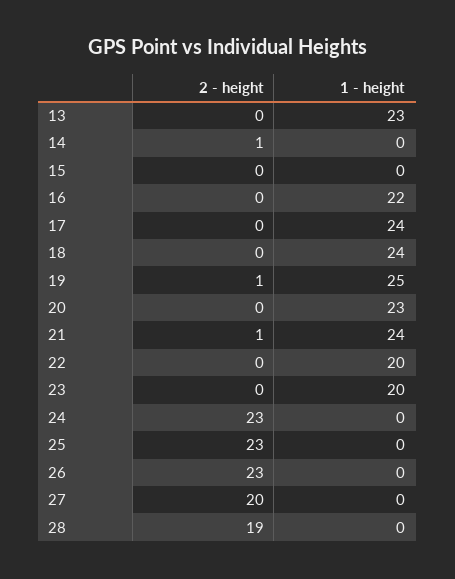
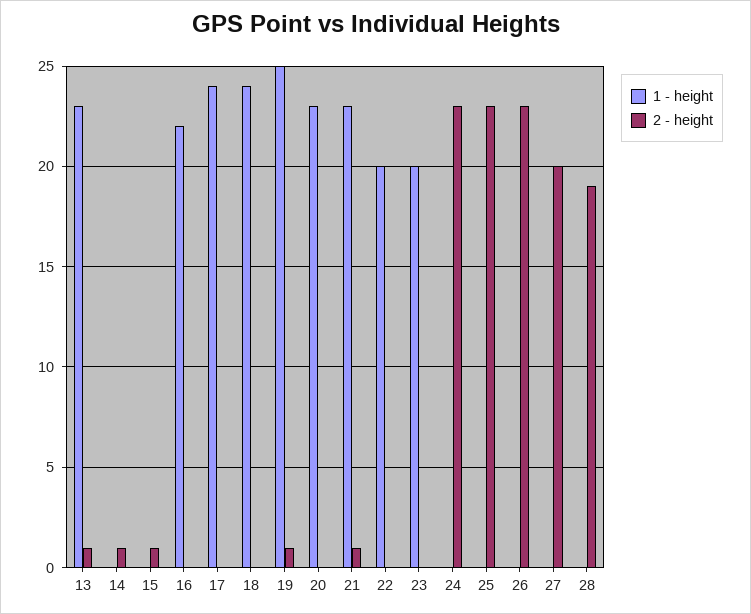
  {
    "2 - height": {
-     "13": 0,
+     "13": 1,
      "14": 1,
-     "15": 0,
+     "15": 1,
      "16": 0,
      "17": 0,
      "18": 0,
      "19": 1,
      "20": 0,
      "21": 1,
      "22": 0,
      "23": 0,
      "24": 23,
      "25": 23,
      "26": 23,
      "27": 20,
      "28": 19
    },
    "1 - height": {
      "13": 23,
      "14": 0,
      "15": 0,
      "16": 22,
      "17": 24,
      "18": 24,
      "19": 25,
      "20": 23,
-     "21": 24,
+     "21": 23,
      "22": 20,
      "23": 20,
      "24": 0,
      "25": 0,
      "26": 0,
      "27": 0,
      "28": 0
    }
  }

